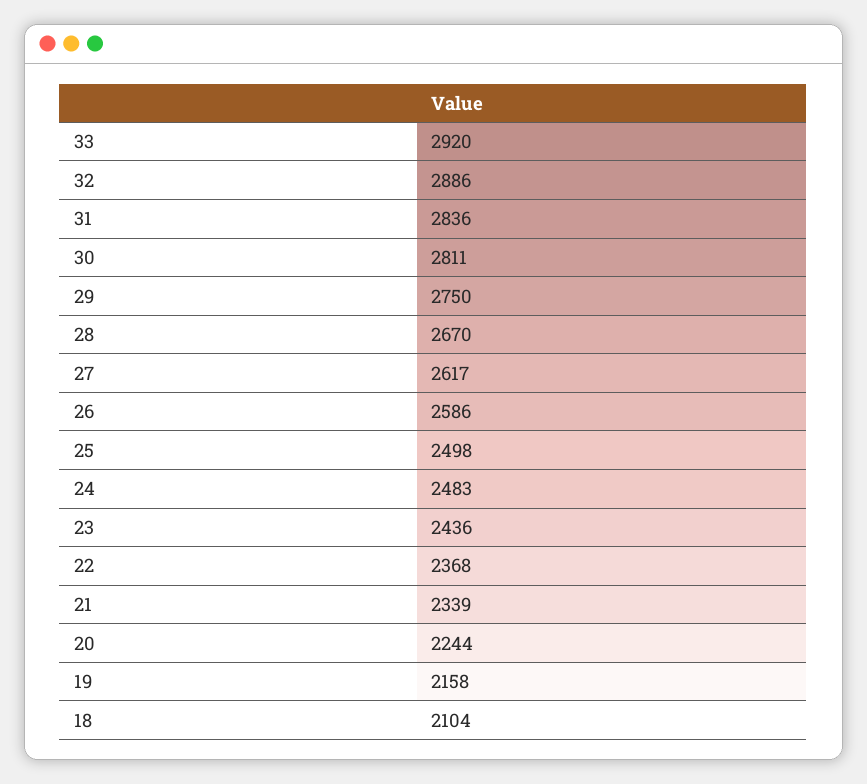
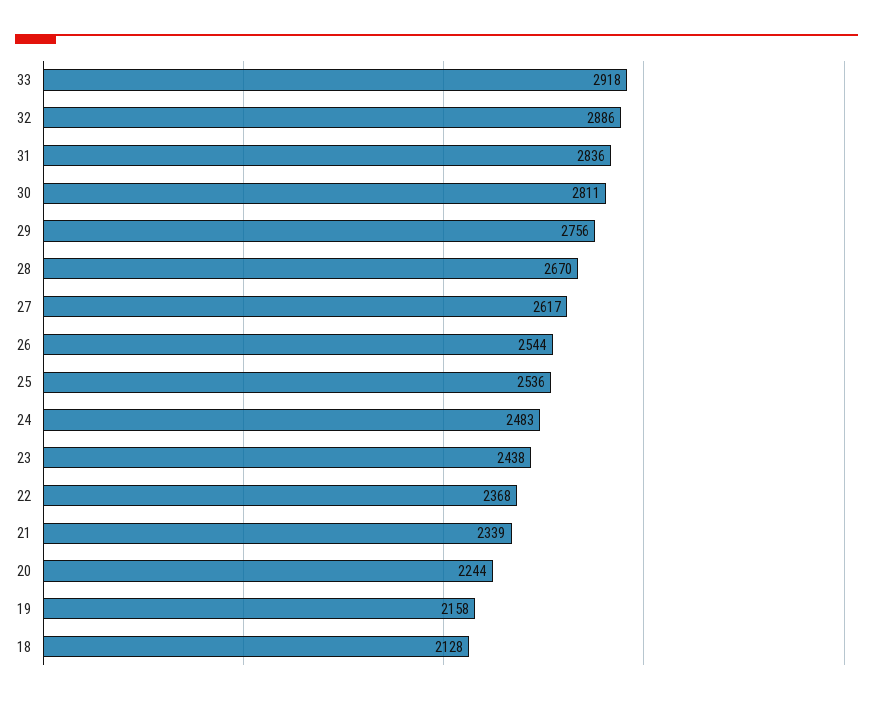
  {
-   "33": 2920,
+   "33": 2918,
    "32": 2886,
    "31": 2836,
    "30": 2811,
-   "29": 2750,
+   "29": 2756,
    "28": 2670,
    "27": 2617,
-   "26": 2586,
+   "26": 2544,
-   "25": 2498,
+   "25": 2536,
    "24": 2483,
-   "23": 2436,
+   "23": 2438,
    "22": 2368,
    "21": 2339,
    "20": 2244,
    "19": 2158,
-   "18": 2104
+   "18": 2128
  }

